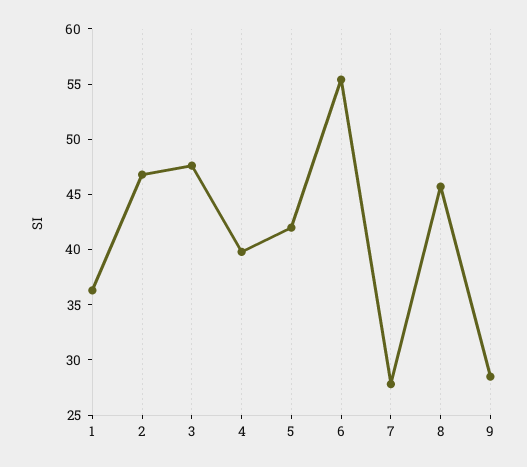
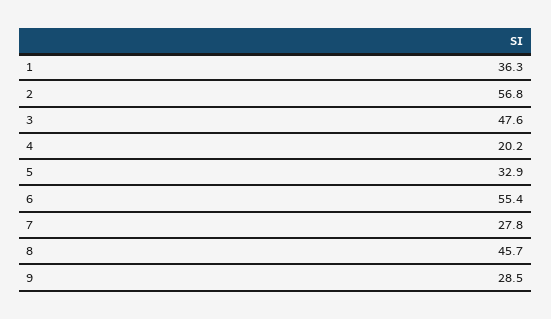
  {
    "1": 36.3,
-   "2": 47,
+   "2": 56.8,
    "3": 47.6,
-   "4": 40,
+   "4": 20.2,
-   "5": 42,
+   "5": 32.9,
    "6": 55.4,
    "7": 27.8,
    "8": 45.7,
    "9": 28.5
  }

